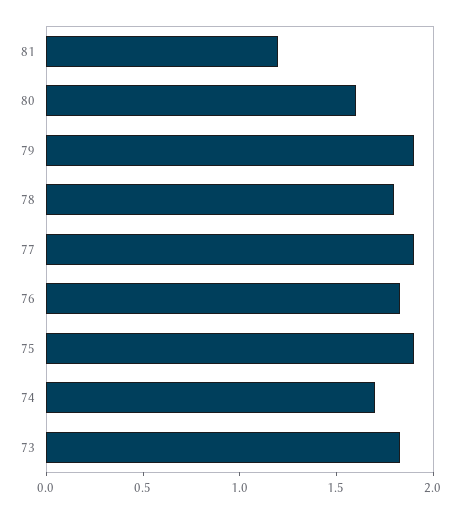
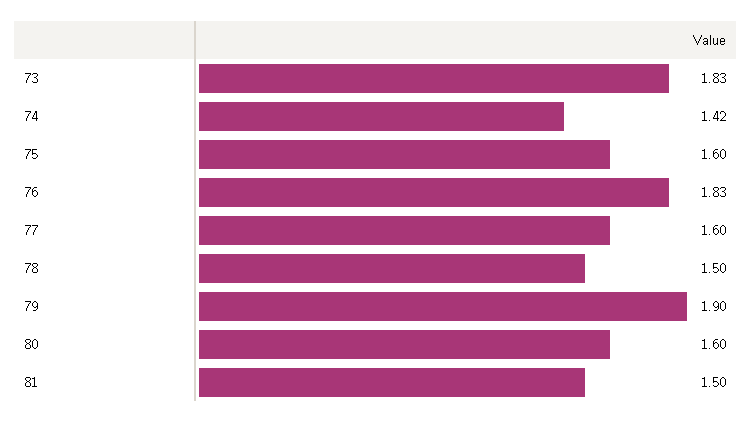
  {
-   "81": 1.2,
+   "81": 1.5,
    "80": 1.6,
    "79": 1.9,
-   "78": 1.8,
+   "78": 1.5,
-   "77": 1.9,
+   "77": 1.6,
    "76": 1.83,
-   "75": 1.9,
+   "75": 1.6,
-   "74": 1.7,
+   "74": 1.42,
    "73": 1.83
  }

